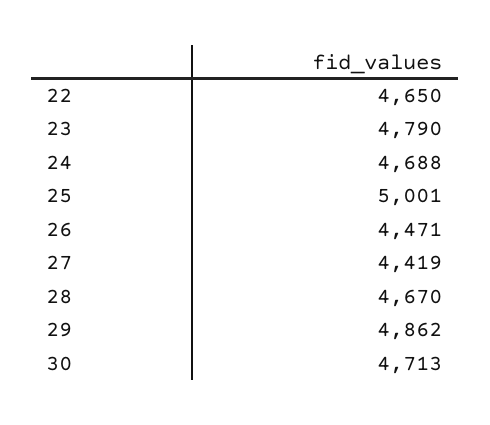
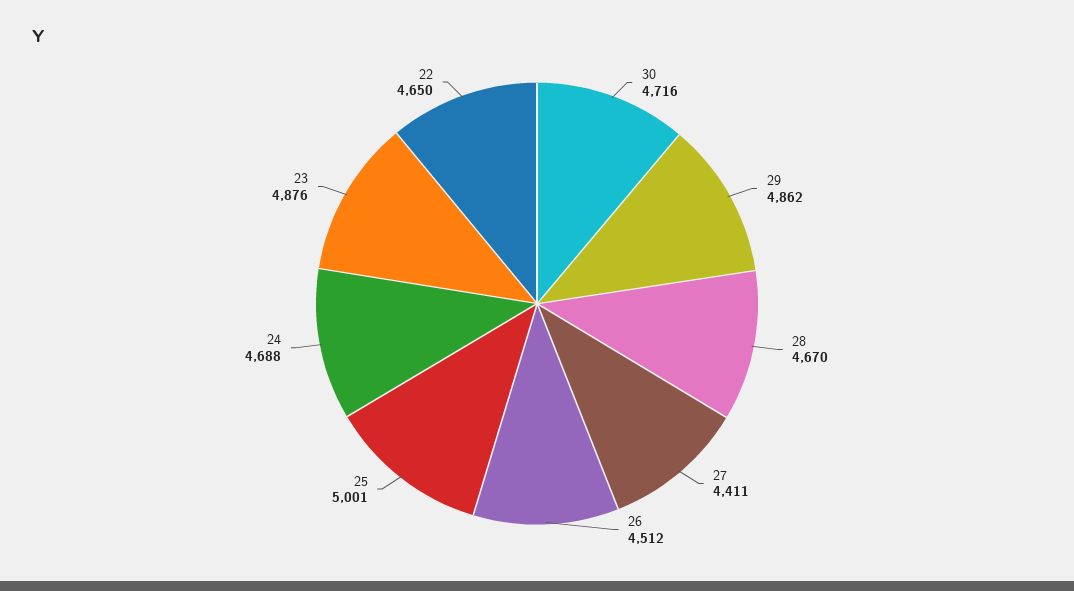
  {
    "22": 4650,
-   "23": 4790,
+   "23": 4876,
    "24": 4688,
    "25": 5001,
-   "26": 4471,
+   "26": 4512,
-   "27": 4419,
+   "27": 4411,
    "28": 4670,
    "29": 4862,
-   "30": 4713
+   "30": 4716
  }

